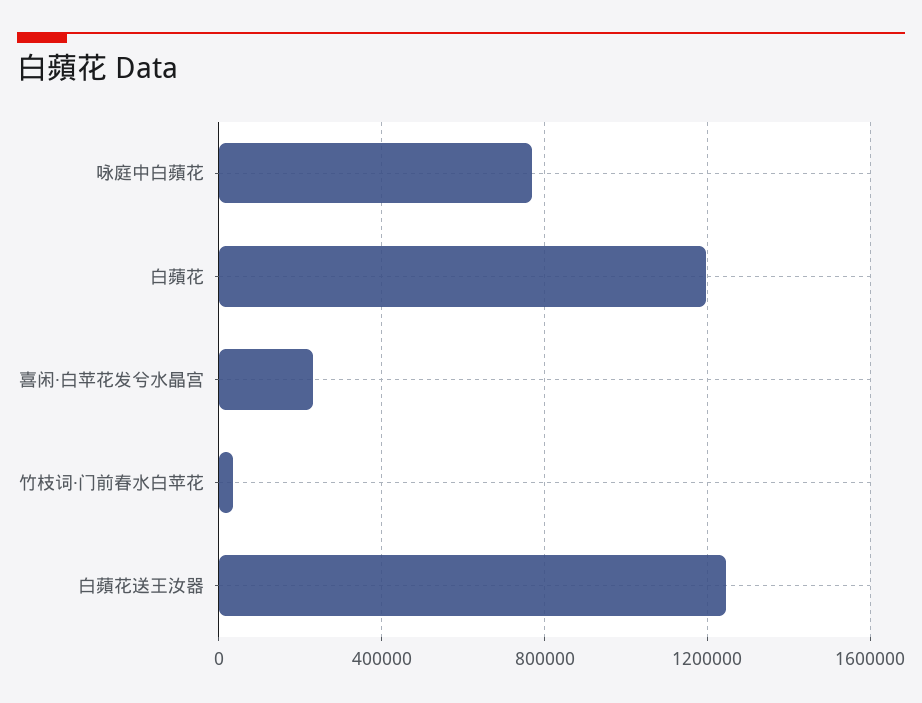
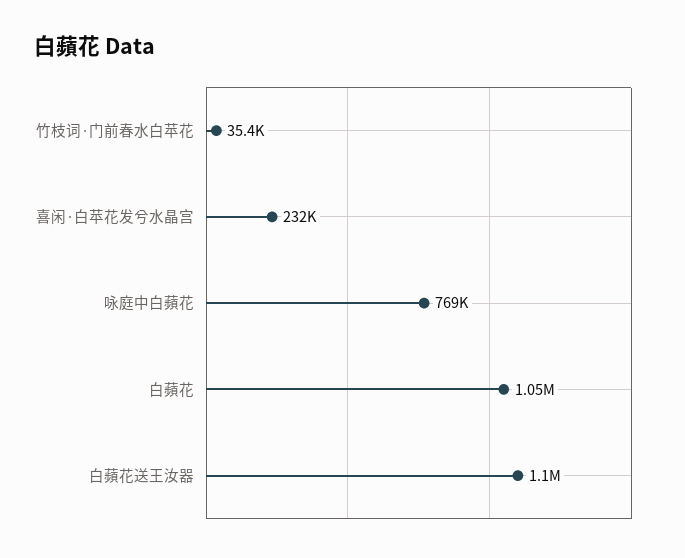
  {
    "咏庭中白蘋花": 769000,
-   "白蘋花": 1200000,
+   "白蘋花": 1050000,
    "喜闲·白苹花发兮水晶宫": 232000,
    "竹枝词·门前春水白苹花": 35400,
-   "白蘋花送王汝器": 1250000
+   "白蘋花送王汝器": 1100000
  }

